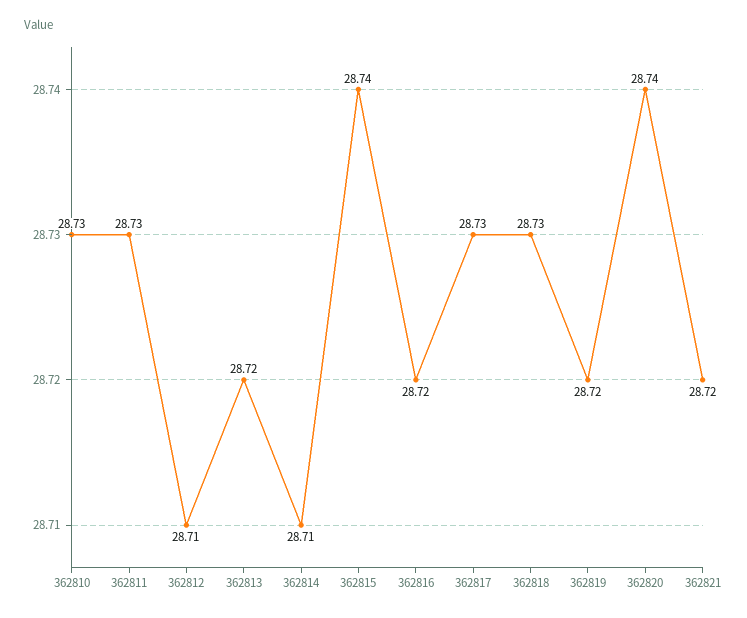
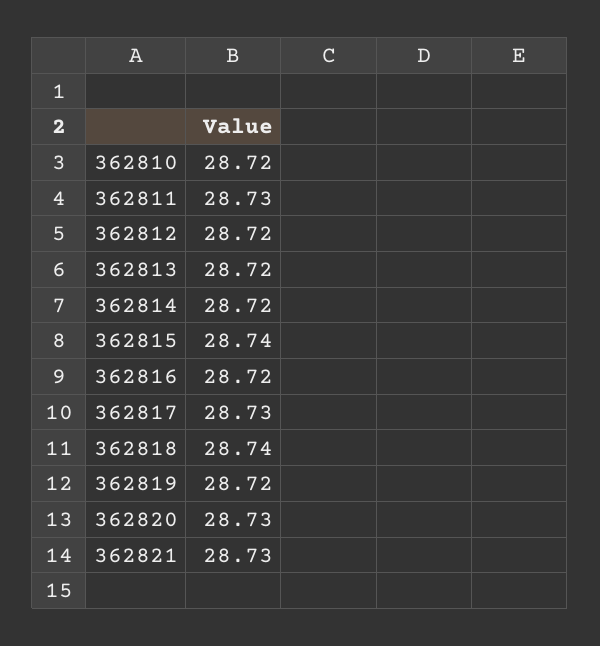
  {
-   "362810": 28.73,
+   "362810": 28.72,
    "362811": 28.73,
-   "362812": 28.71,
+   "362812": 28.72,
    "362813": 28.72,
-   "362814": 28.71,
+   "362814": 28.72,
    "362815": 28.74,
    "362816": 28.72,
    "362817": 28.73,
-   "362818": 28.73,
+   "362818": 28.74,
    "362819": 28.72,
-   "362820": 28.74,
+   "362820": 28.73,
-   "362821": 28.72
+   "362821": 28.73
  }

